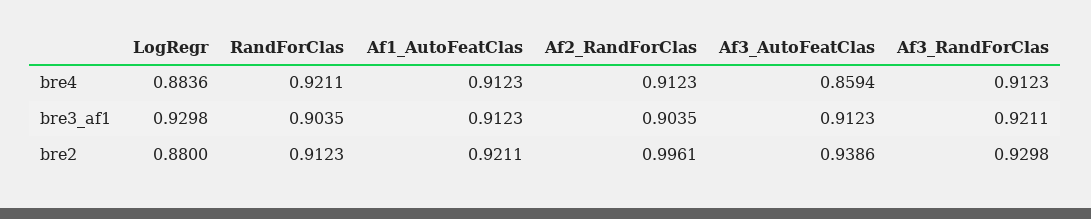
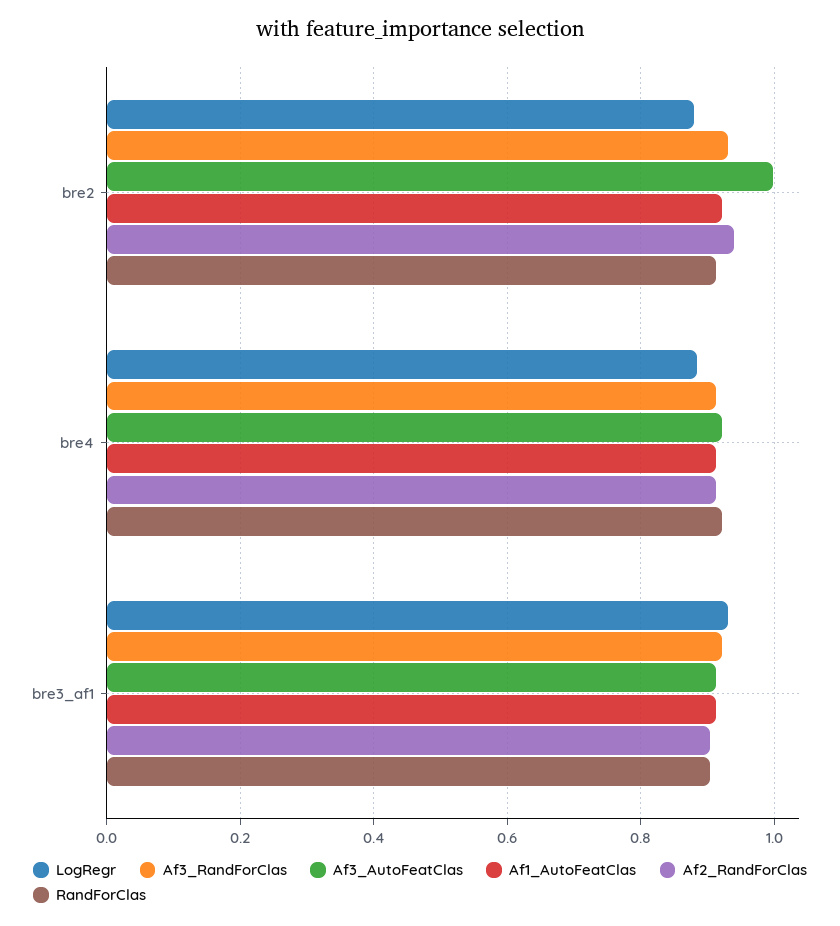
  {
    "LogRegr": {
      "bre4": 0.8836,
      "bre3_af1": 0.9298,
      "bre2": 0.88
    },
    "RandForClas": {
      "bre4": 0.9211,
      "bre3_af1": 0.9035,
      "bre2": 0.9123
    },
    "Af1_AutoFeatClas": {
      "bre4": 0.9123,
      "bre3_af1": 0.9123,
      "bre2": 0.9211
    },
    "Af2_RandForClas": {
      "bre4": 0.9123,
      "bre3_af1": 0.9035,
-     "bre2": 0.9961
+     "bre2": 0.94
    },
    "Af3_AutoFeatClas": {
-     "bre4": 0.8594,
+     "bre4": 0.92,
      "bre3_af1": 0.9123,
-     "bre2": 0.9386
+     "bre2": 1
    },
    "Af3_RandForClas": {
      "bre4": 0.9123,
      "bre3_af1": 0.9211,
      "bre2": 0.9298
    }
  }

